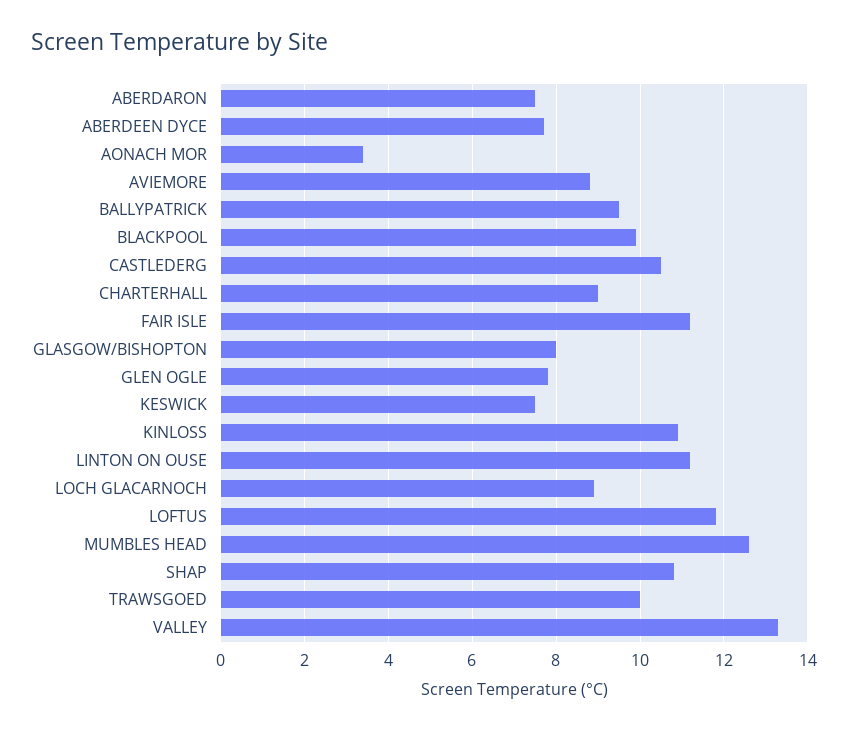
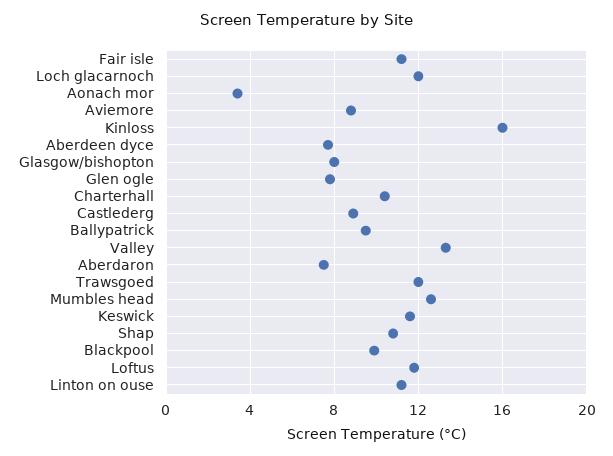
  {
    "ABERDARON": 7.5,
    "ABERDEEN DYCE": 7.5,
    "AONACH MOR": 3.5,
    "AVIEMORE": 9,
    "BALLYPATRICK": 9.5,
    "BLACKPOOL": 10,
-   "CASTLEDERG": 10.5,
+   "CASTLEDERG": 9,
-   "CHARTERHALL": 9,
+   "CHARTERHALL": 10.5,
    "FAIR ISLE": 11,
    "GLASGOW/BISHOPTON": 8,
    "GLEN OGLE": 8,
-   "KESWICK": 7.5,
+   "KESWICK": 11.5,
-   "KINLOSS": 11,
+   "KINLOSS": 16,
    "LINTON ON OUSE": 11,
-   "LOCH GLACARNOCH": 9,
+   "LOCH GLACARNOCH": 12,
    "LOFTUS": 12,
    "MUMBLES HEAD": 12.5,
    "SHAP": 11,
-   "TRAWSGOED": 10,
+   "TRAWSGOED": 12,
    "VALLEY": 13.5
  }

